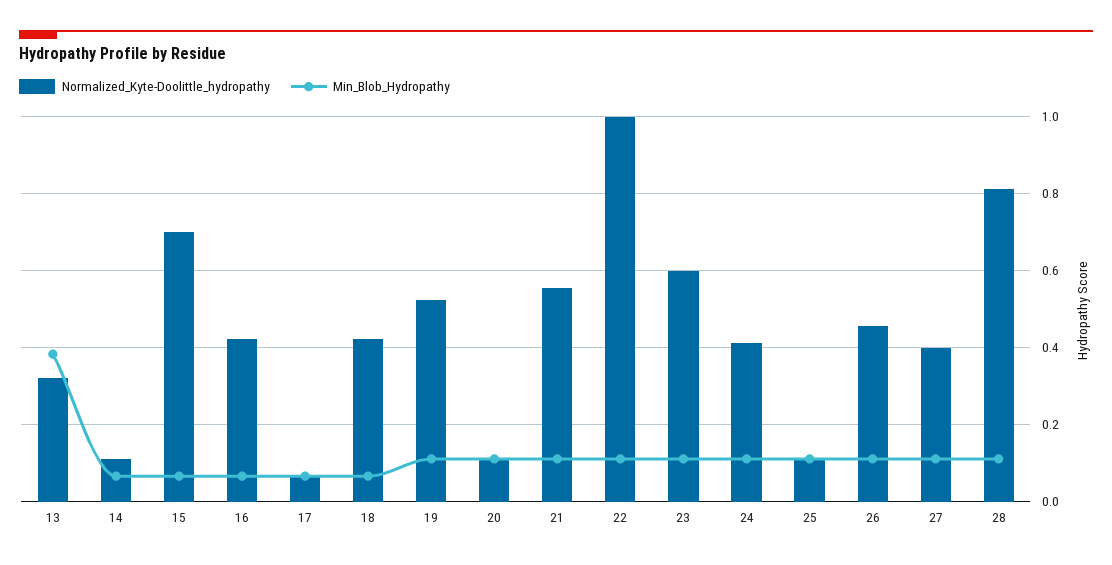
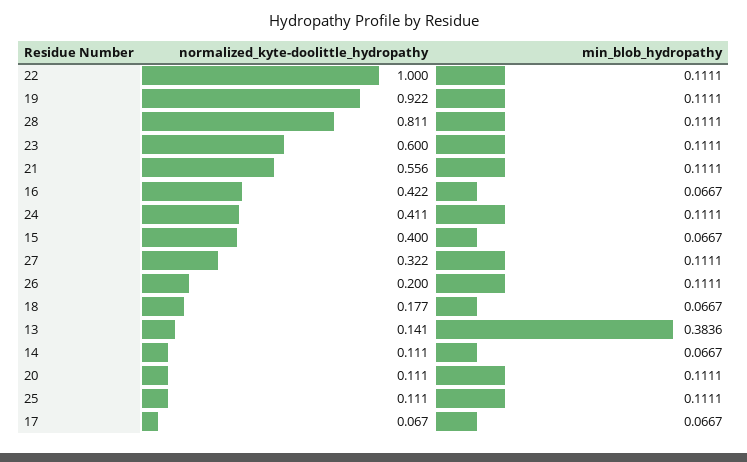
  {
    "Normalized_Kyte-Doolittle_hydropathy": {
-     "13": 0.32,
+     "13": 0.141,
      "14": 0.111,
-     "15": 0.7,
+     "15": 0.4,
      "16": 0.422,
      "17": 0.067,
-     "18": 0.42,
+     "18": 0.177,
-     "19": 0.52,
+     "19": 0.922,
      "20": 0.111,
      "21": 0.556,
      "22": 1,
      "23": 0.6,
      "24": 0.411,
      "25": 0.111,
-     "26": 0.46,
+     "26": 0.2,
-     "27": 0.4,
+     "27": 0.322,
      "28": 0.811
    },
    "Min_Blob_Hydropathy": {
      "13": 0.3836,
      "14": 0.0667,
      "15": 0.0667,
      "16": 0.0667,
      "17": 0.0667,
      "18": 0.0667,
      "19": 0.1111,
      "20": 0.1111,
      "21": 0.1111,
      "22": 0.1111,
      "23": 0.1111,
      "24": 0.1111,
      "25": 0.1111,
      "26": 0.1111,
      "27": 0.1111,
      "28": 0.1111
    }
  }

